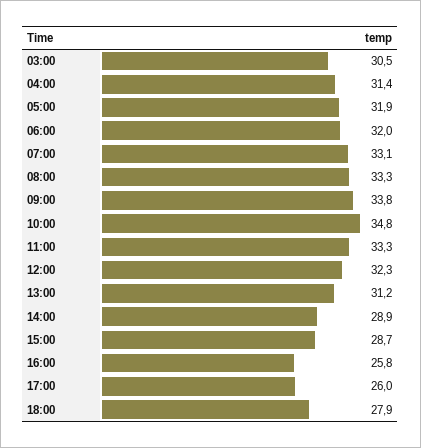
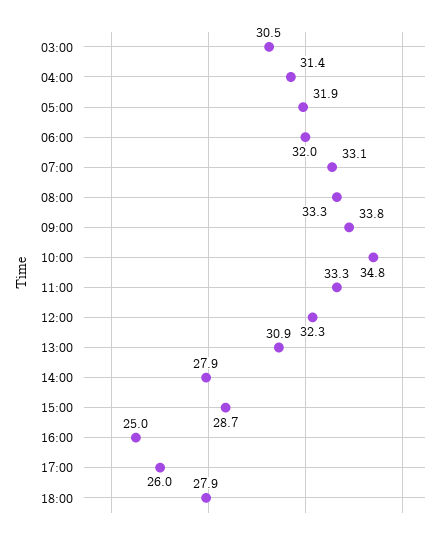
  {
    "03:00": 30.5,
    "04:00": 31.4,
    "05:00": 31.9,
    "06:00": 32,
    "07:00": 33.1,
    "08:00": 33.3,
    "09:00": 33.8,
    "10:00": 34.8,
    "11:00": 33.3,
    "12:00": 32.3,
-   "13:00": 31.2,
+   "13:00": 30.9,
-   "14:00": 28.9,
+   "14:00": 27.9,
    "15:00": 28.7,
-   "16:00": 25.8,
+   "16:00": 25,
    "17:00": 26,
    "18:00": 27.9
  }

